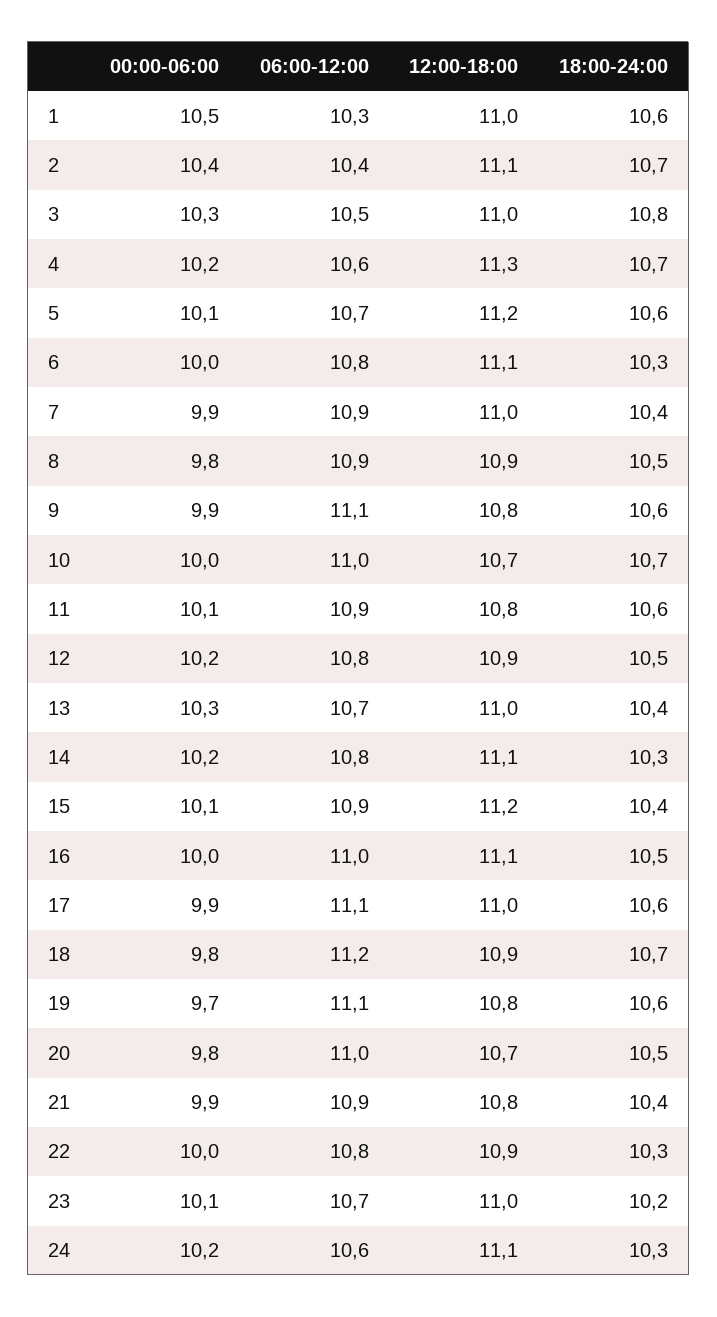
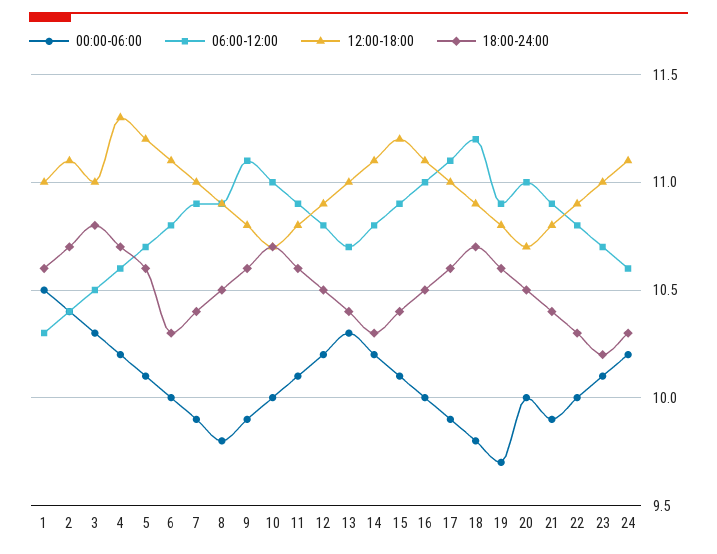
  {
    "00:00-06:00": {
      "1": 10.5,
      "2": 10.4,
      "3": 10.3,
      "4": 10.2,
      "5": 10.1,
      "6": 10,
      "7": 9.9,
      "8": 9.8,
      "9": 9.9,
      "10": 10,
      "11": 10.1,
      "12": 10.2,
      "13": 10.3,
      "14": 10.2,
      "15": 10.1,
      "16": 10,
      "17": 9.9,
      "18": 9.8,
      "19": 9.7,
-     "20": 9.8,
+     "20": 10,
      "21": 9.9,
      "22": 10,
      "23": 10.1,
      "24": 10.2
    },
    "06:00-12:00": {
      "1": 10.3,
      "2": 10.4,
      "3": 10.5,
      "4": 10.6,
      "5": 10.7,
      "6": 10.8,
      "7": 10.9,
      "8": 10.9,
      "9": 11.1,
      "10": 11,
      "11": 10.9,
      "12": 10.8,
      "13": 10.7,
      "14": 10.8,
      "15": 10.9,
      "16": 11,
      "17": 11.1,
      "18": 11.2,
-     "19": 11.1,
+     "19": 10.9,
      "20": 11,
      "21": 10.9,
      "22": 10.8,
      "23": 10.7,
      "24": 10.6
    },
    "12:00-18:00": {
      "1": 11,
      "2": 11.1,
      "3": 11,
      "4": 11.3,
      "5": 11.2,
      "6": 11.1,
      "7": 11,
      "8": 10.9,
      "9": 10.8,
      "10": 10.7,
      "11": 10.8,
      "12": 10.9,
      "13": 11,
      "14": 11.1,
      "15": 11.2,
      "16": 11.1,
      "17": 11,
      "18": 10.9,
      "19": 10.8,
      "20": 10.7,
      "21": 10.8,
      "22": 10.9,
      "23": 11,
      "24": 11.1
    },
    "18:00-24:00": {
      "1": 10.6,
      "2": 10.7,
      "3": 10.8,
      "4": 10.7,
      "5": 10.6,
      "6": 10.3,
      "7": 10.4,
      "8": 10.5,
      "9": 10.6,
      "10": 10.7,
      "11": 10.6,
      "12": 10.5,
      "13": 10.4,
      "14": 10.3,
      "15": 10.4,
      "16": 10.5,
      "17": 10.6,
      "18": 10.7,
      "19": 10.6,
      "20": 10.5,
      "21": 10.4,
      "22": 10.3,
      "23": 10.2,
      "24": 10.3
    }
  }

